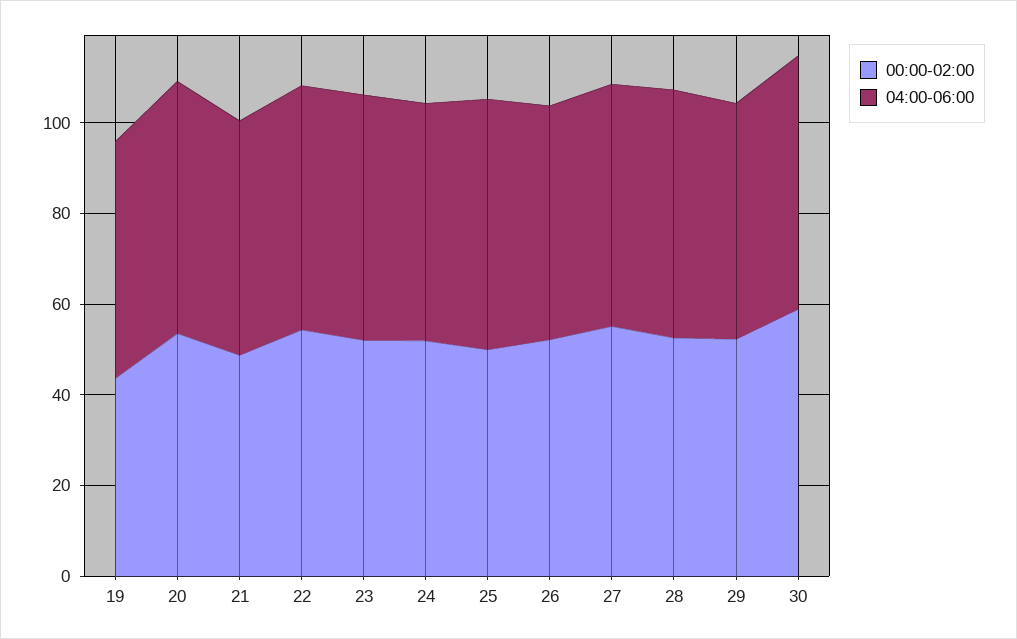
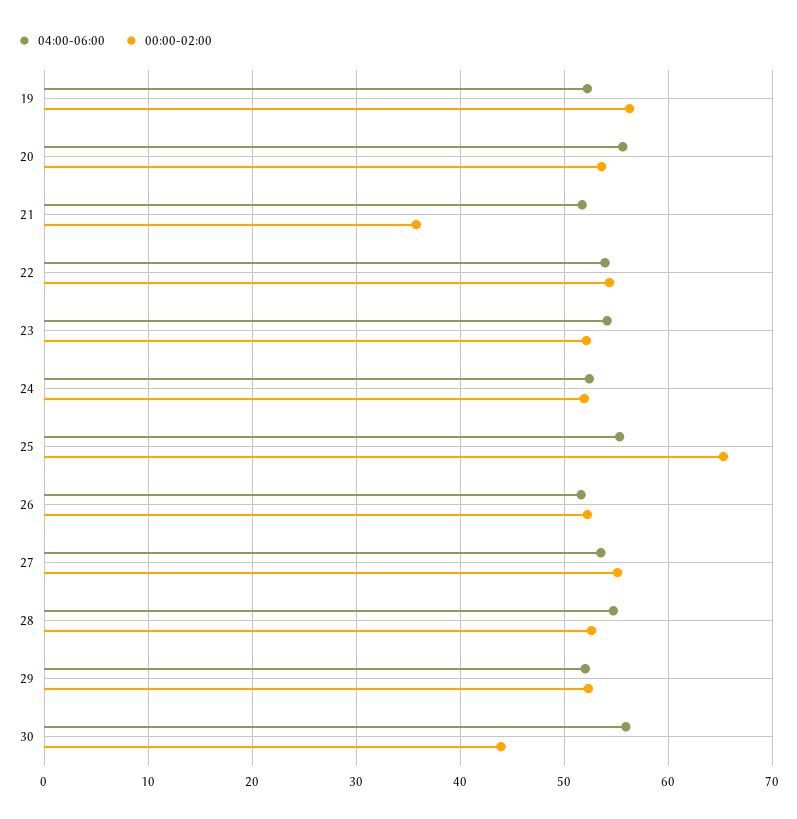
  {
    "00:00-02:00": {
-     "19": 45,
+     "19": 56,
      "20": 54,
-     "21": 50,
+     "21": 36,
      "22": 54,
      "23": 52,
      "24": 52,
-     "25": 50,
+     "25": 65,
      "26": 52,
      "27": 55,
      "28": 53,
      "29": 52,
-     "30": 60
+     "30": 44
    },
    "04:00-06:00": {
      "19": 52,
      "20": 56,
      "21": 52,
      "22": 54,
      "23": 54,
      "24": 52,
      "25": 55,
      "26": 52,
      "27": 54,
      "28": 55,
      "29": 52,
      "30": 56
    }
  }

